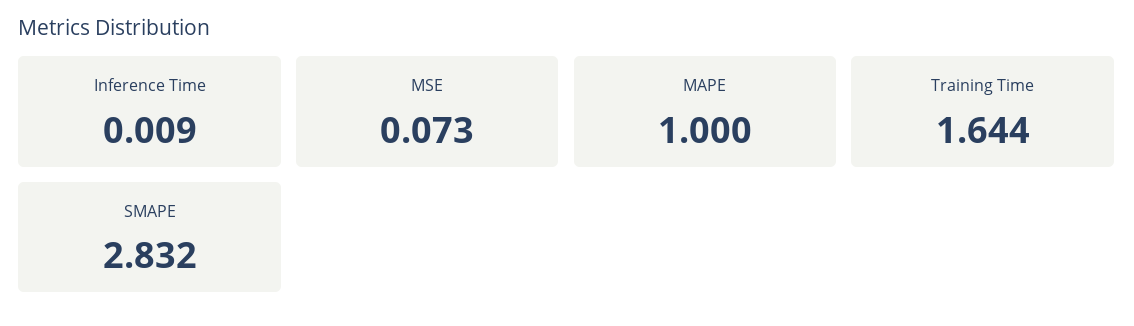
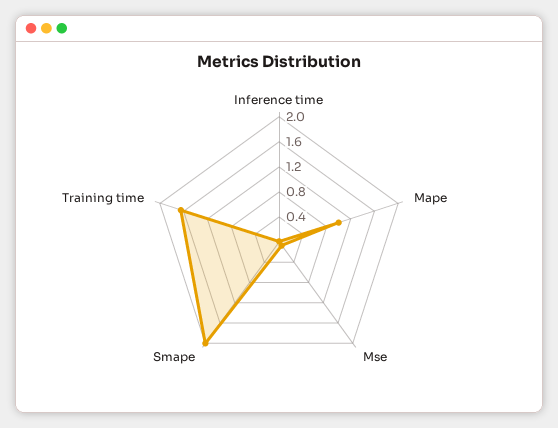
  {
    "Inference Time": 0.009,
    "MSE": 0.073,
    "MAPE": 1,
    "Training Time": 1.644,
-   "SMAPE": 2.832
+   "SMAPE": 2
  }

